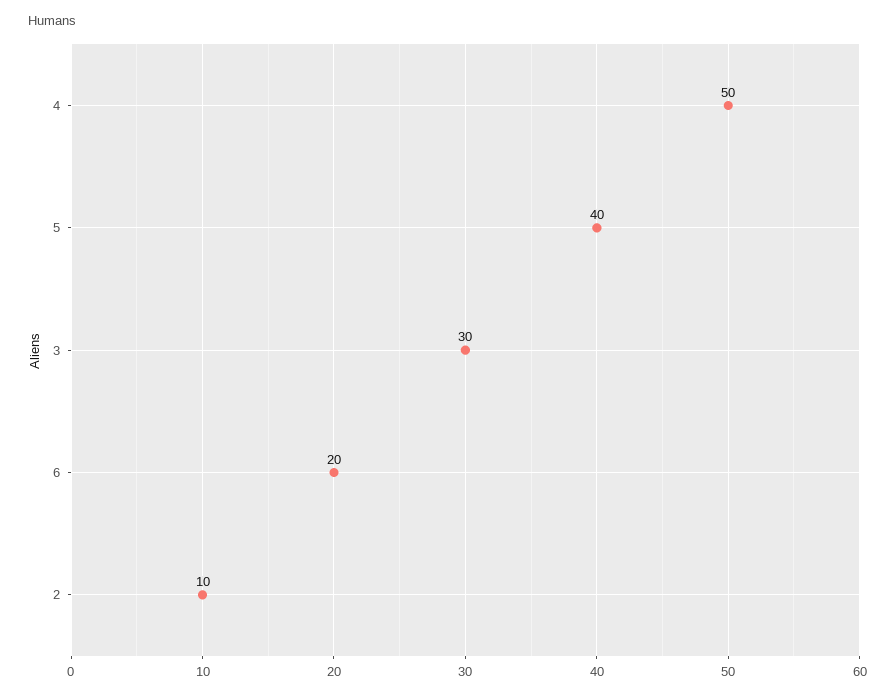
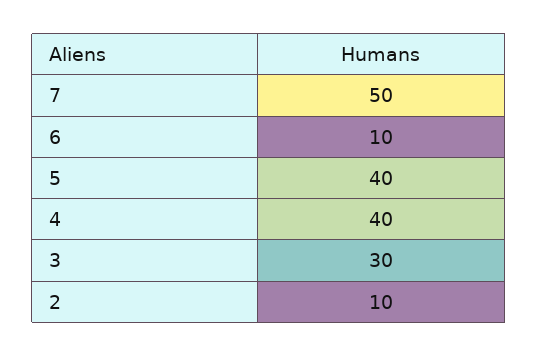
  {
-   "4": 50,
+   "4": 40,
    "5": 40,
    "3": 30,
-   "6": 20,
+   "6": 10,
-   "2": 10
+   "2": 10,
+   "7": 50
  }

